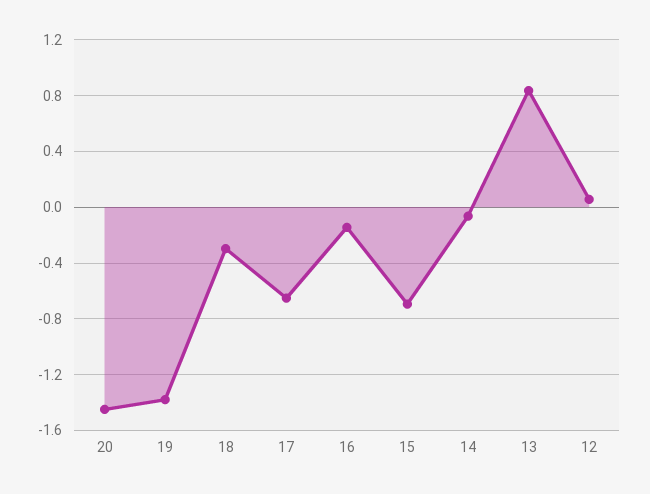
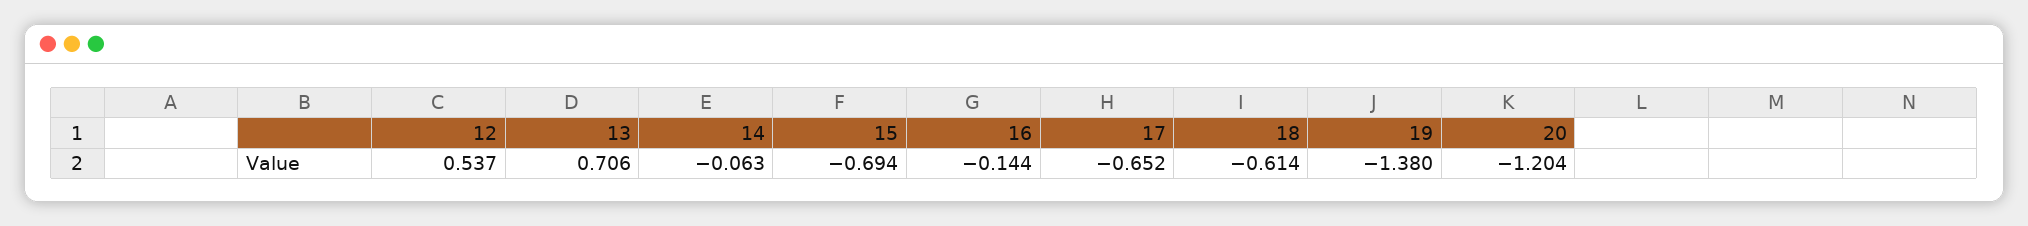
  {
-   "20": -1.45,
+   "20": -1.204,
    "19": -1.38,
-   "18": -0.3,
+   "18": -0.614,
    "17": -0.652,
    "16": -0.144,
    "15": -0.694,
    "14": -0.063,
-   "13": 0.85,
+   "13": 0.706,
-   "12": 0.05
+   "12": 0.537
  }

